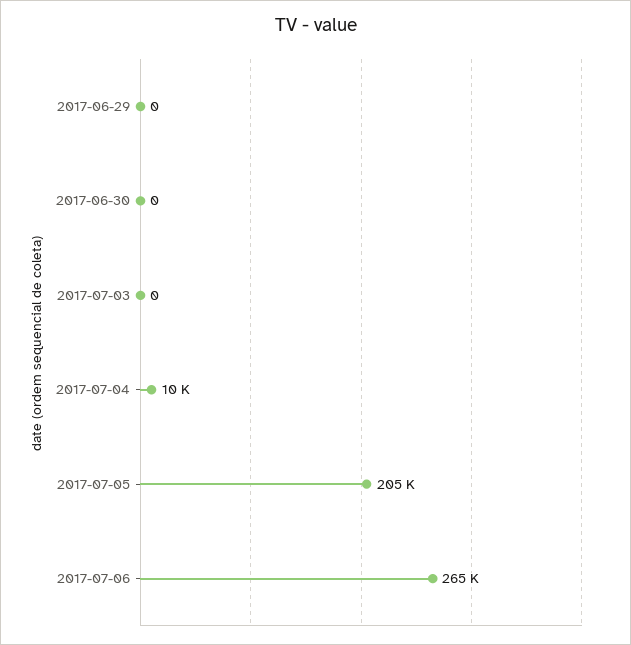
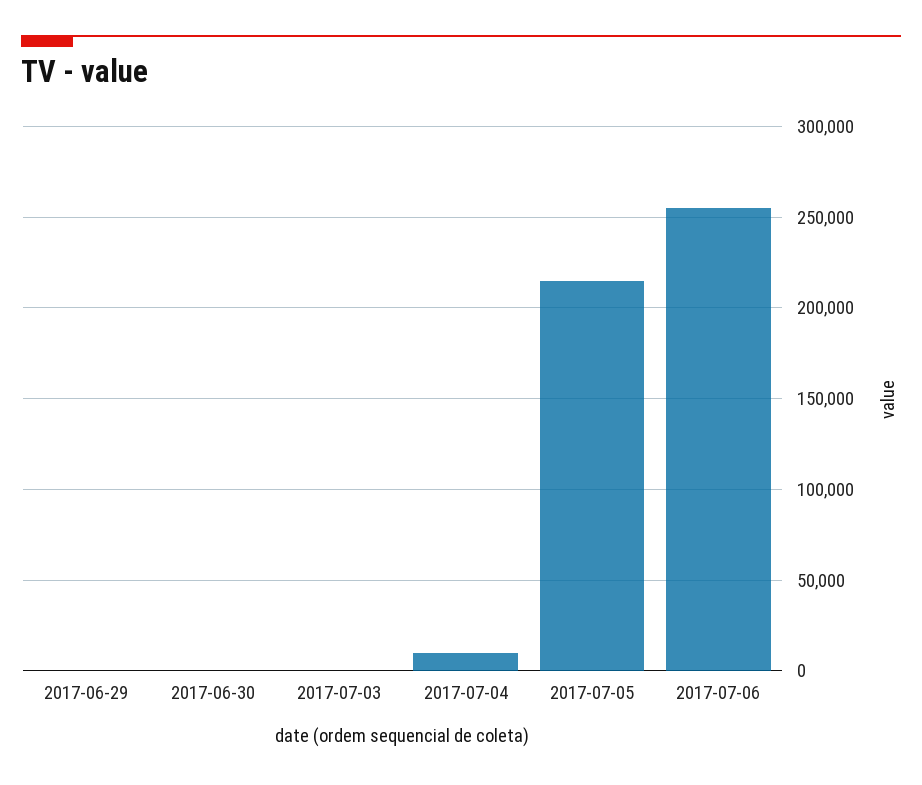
  {
    "2017-06-29": 0,
    "2017-06-30": 0,
    "2017-07-03": 0,
    "2017-07-04": 10000,
-   "2017-07-05": 205000,
+   "2017-07-05": 215000,
-   "2017-07-06": 265000
+   "2017-07-06": 255000
  }

